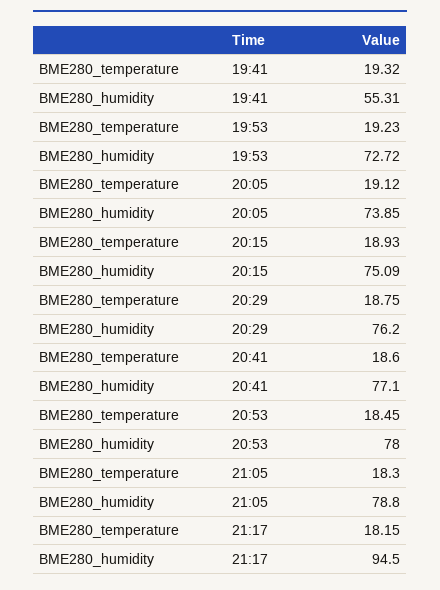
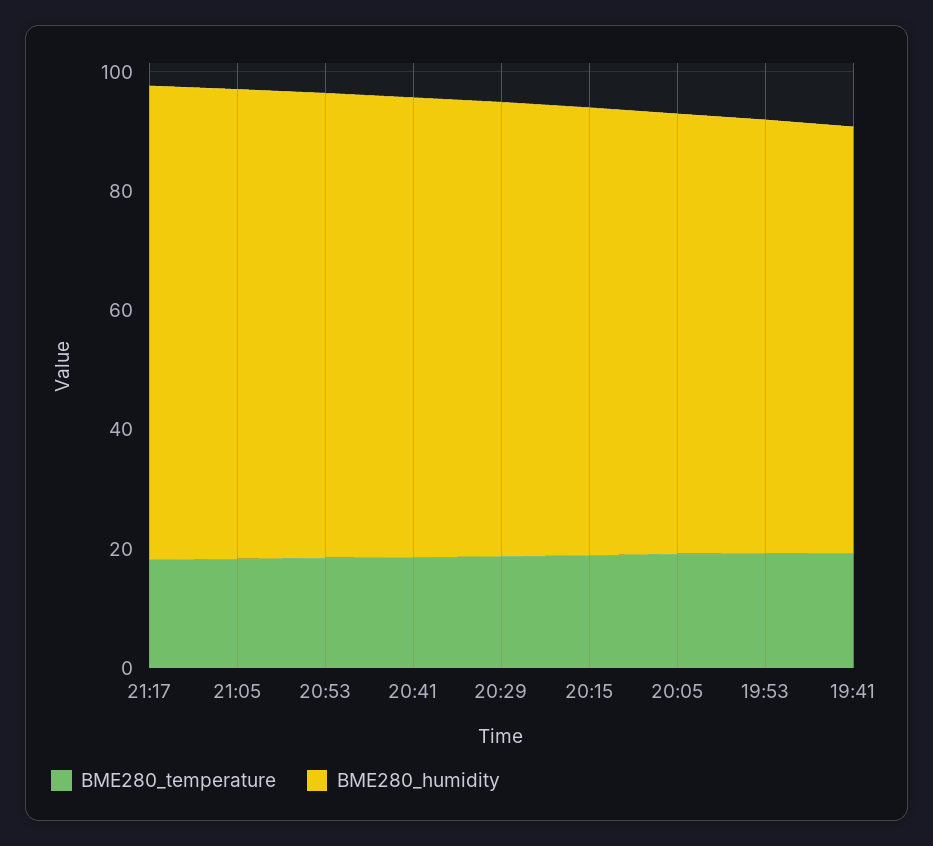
  {
    "BME280_temperature": {
      "19:41": 19.32,
      "19:53": 19.23,
      "20:05": 19.12,
      "20:15": 18.93,
      "20:29": 18.75,
      "20:41": 18.6,
      "20:53": 18.45,
      "21:05": 18.3,
      "21:17": 18.15
    },
    "BME280_humidity": {
-     "19:41": 55.31,
+     "19:41": 70,
      "19:53": 72.72,
      "20:05": 73.85,
      "20:15": 75.09,
      "20:29": 76.2,
      "20:41": 77.1,
      "20:53": 78,
      "21:05": 78.8,
-     "21:17": 94.5
+     "21:17": 80
    }
  }

